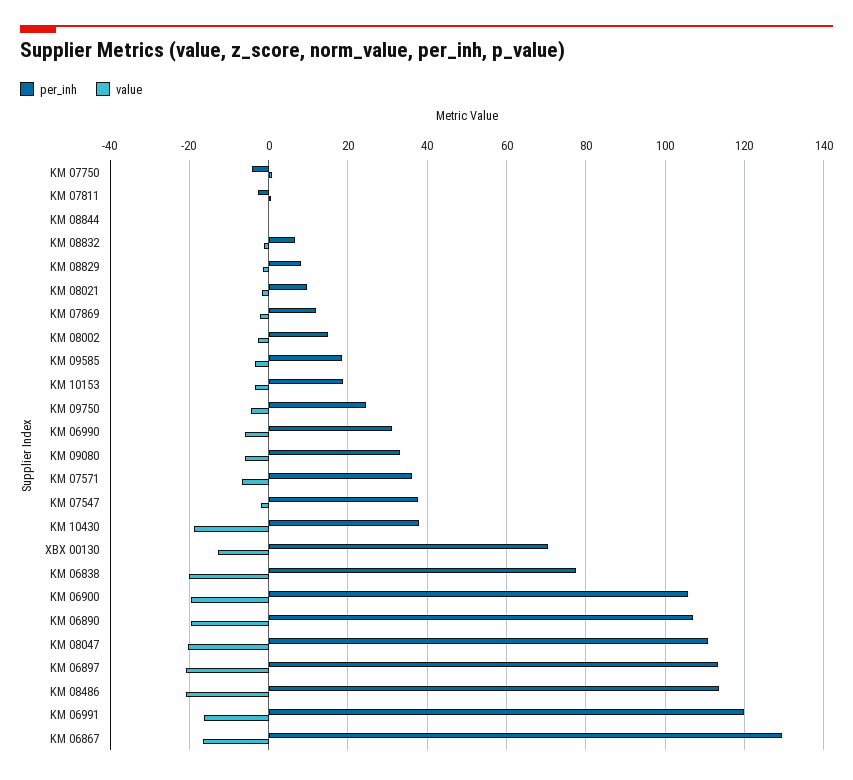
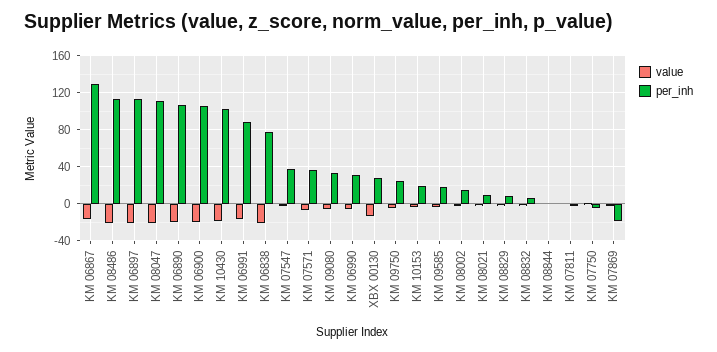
  {
    "per_inh": {
      "KM 07750": -4,
      "KM 07811": -2,
      "KM 08844": 0,
      "KM 08832": 6,
      "KM 08829": 8,
      "KM 08021": 10,
-     "KM 07869": 12,
+     "KM 07869": -20,
      "KM 08002": 14,
      "KM 09585": 18,
      "KM 10153": 18,
      "KM 09750": 24,
      "KM 06990": 30,
      "KM 09080": 34,
      "KM 07571": 36,
      "KM 07547": 38,
-     "KM 10430": 38,
+     "KM 10430": 100,
-     "XBX 00130": 70,
+     "XBX 00130": 30,
      "KM 06838": 78,
      "KM 06900": 106,
      "KM 06890": 106,
      "KM 08047": 110,
      "KM 06897": 114,
      "KM 08486": 114,
-     "KM 06991": 120,
+     "KM 06991": 90,
      "KM 06867": 130
    },
    "value": {
      "KM 07750": 0,
      "KM 07811": 0,
      "KM 08844": 0,
      "KM 08832": -2,
      "KM 08829": -2,
      "KM 08021": -2,
      "KM 07869": -2,
      "KM 08002": -2,
      "KM 09585": -4,
      "KM 10153": -4,
      "KM 09750": -4,
      "KM 06990": -6,
      "KM 09080": -6,
      "KM 07571": -6,
      "KM 07547": -2,
      "KM 10430": -18,
      "XBX 00130": -12,
      "KM 06838": -20,
      "KM 06900": -20,
      "KM 06890": -20,
      "KM 08047": -20,
      "KM 06897": -20,
      "KM 08486": -20,
      "KM 06991": -16,
      "KM 06867": -16
    }
  }

